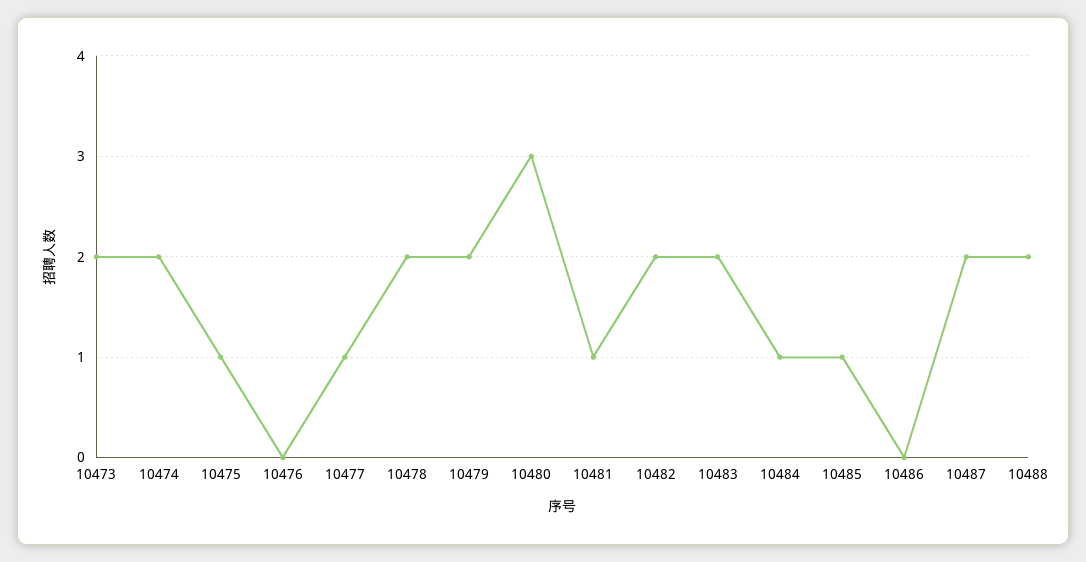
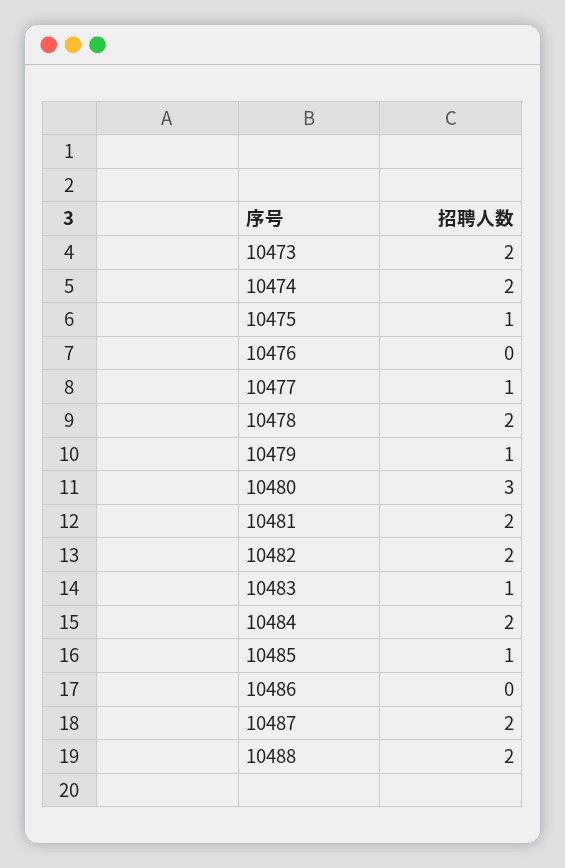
  {
    "10473": 2,
    "10474": 2,
    "10475": 1,
    "10476": 0,
    "10477": 1,
    "10478": 2,
-   "10479": 2,
+   "10479": 1,
    "10480": 3,
-   "10481": 1,
+   "10481": 2,
    "10482": 2,
-   "10483": 2,
+   "10483": 1,
-   "10484": 1,
+   "10484": 2,
    "10485": 1,
    "10486": 0,
    "10487": 2,
    "10488": 2
  }

